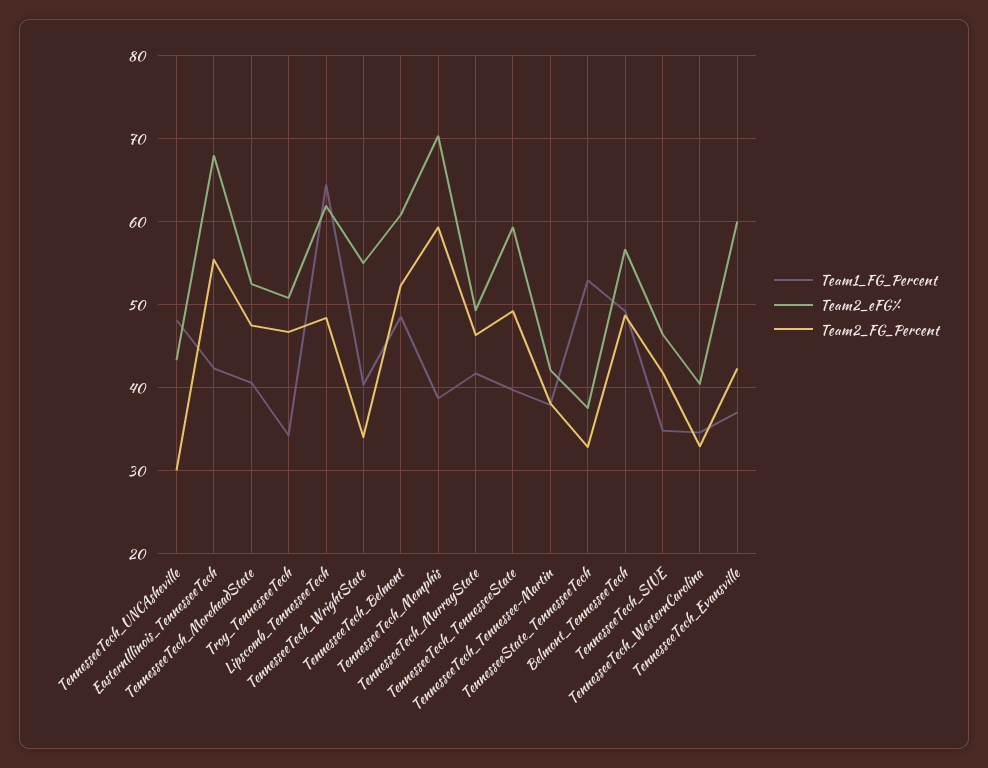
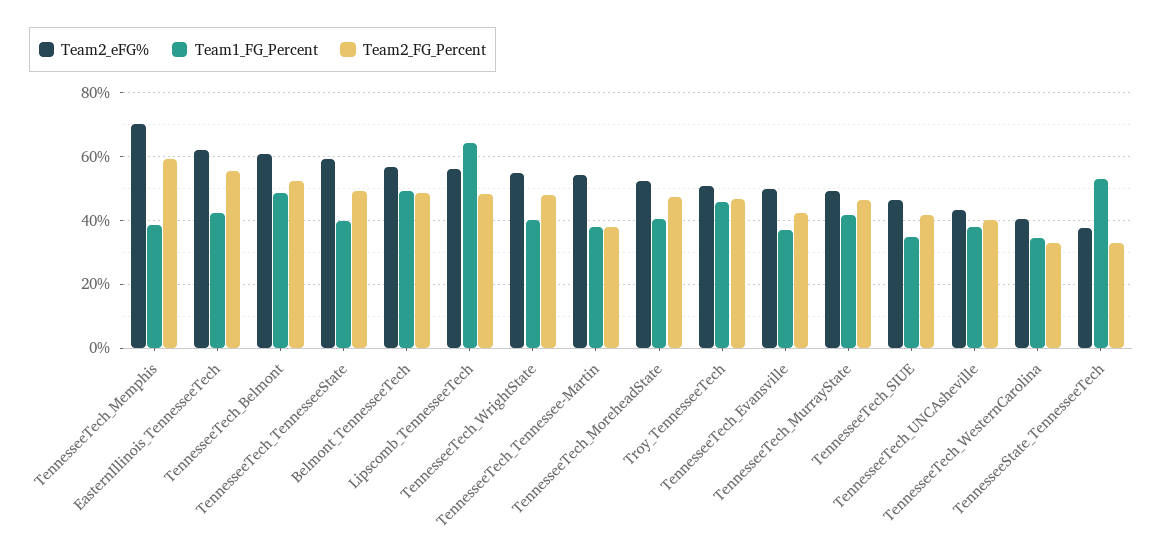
  {
    "Team1_FG_Percent": {
-     "TennesseeTech_UNCAsheville": 48,
+     "TennesseeTech_UNCAsheville": 38,
      "EasternIllinois_TennesseeTech": 42,
      "TennesseeTech_MoreheadState": 41,
-     "Troy_TennesseeTech": 34,
+     "Troy_TennesseeTech": 46,
      "Lipscomb_TennesseeTech": 64,
      "TennesseeTech_WrightState": 40,
      "TennesseeTech_Belmont": 49,
      "TennesseeTech_Memphis": 39,
      "TennesseeTech_MurrayState": 42,
      "TennesseeTech_TennesseeState": 40,
      "TennesseeTech_Tennessee-Martin": 38,
      "TennesseeState_TennesseeTech": 53,
      "Belmont_TennesseeTech": 49,
      "TennesseeTech_SIUE": 35,
      "TennesseeTech_WesternCarolina": 35,
      "TennesseeTech_Evansville": 37
    },
    "Team2_eFG%": {
      "TennesseeTech_UNCAsheville": 43,
-     "EasternIllinois_TennesseeTech": 68,
+     "EasternIllinois_TennesseeTech": 62,
      "TennesseeTech_MoreheadState": 53,
      "Troy_TennesseeTech": 51,
-     "Lipscomb_TennesseeTech": 62,
+     "Lipscomb_TennesseeTech": 56,
      "TennesseeTech_WrightState": 55,
      "TennesseeTech_Belmont": 61,
      "TennesseeTech_Memphis": 70,
      "TennesseeTech_MurrayState": 49,
      "TennesseeTech_TennesseeState": 59,
-     "TennesseeTech_Tennessee-Martin": 42,
+     "TennesseeTech_Tennessee-Martin": 54,
      "TennesseeState_TennesseeTech": 38,
      "Belmont_TennesseeTech": 57,
      "TennesseeTech_SIUE": 46,
      "TennesseeTech_WesternCarolina": 40,
-     "TennesseeTech_Evansville": 60
+     "TennesseeTech_Evansville": 50
    },
    "Team2_FG_Percent": {
-     "TennesseeTech_UNCAsheville": 30,
+     "TennesseeTech_UNCAsheville": 40,
      "EasternIllinois_TennesseeTech": 55,
      "TennesseeTech_MoreheadState": 48,
      "Troy_TennesseeTech": 47,
      "Lipscomb_TennesseeTech": 48,
-     "TennesseeTech_WrightState": 34,
+     "TennesseeTech_WrightState": 48,
      "TennesseeTech_Belmont": 52,
      "TennesseeTech_Memphis": 59,
      "TennesseeTech_MurrayState": 46,
      "TennesseeTech_TennesseeState": 49,
      "TennesseeTech_Tennessee-Martin": 38,
      "TennesseeState_TennesseeTech": 33,
      "Belmont_TennesseeTech": 49,
      "TennesseeTech_SIUE": 42,
      "TennesseeTech_WesternCarolina": 33,
      "TennesseeTech_Evansville": 42
    }
  }

